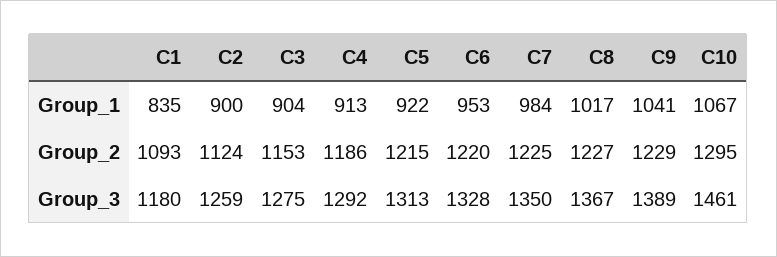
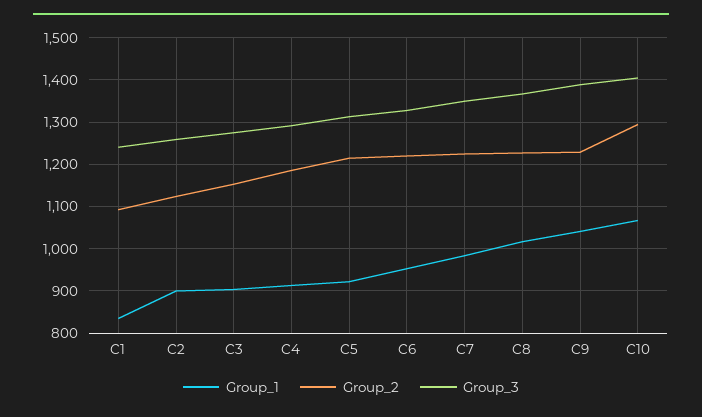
  {
    "Group_1": {
      "C1": 835,
      "C2": 900,
      "C3": 904,
      "C4": 913,
      "C5": 922,
      "C6": 953,
      "C7": 984,
      "C8": 1017,
      "C9": 1041,
      "C10": 1067
    },
    "Group_2": {
      "C1": 1093,
      "C2": 1124,
      "C3": 1153,
      "C4": 1186,
      "C5": 1215,
      "C6": 1220,
      "C7": 1225,
      "C8": 1227,
      "C9": 1229,
      "C10": 1295
    },
    "Group_3": {
-     "C1": 1180,
+     "C1": 1240,
      "C2": 1259,
      "C3": 1275,
      "C4": 1292,
      "C5": 1313,
      "C6": 1328,
      "C7": 1350,
      "C8": 1367,
      "C9": 1389,
-     "C10": 1461
+     "C10": 1400
    }
  }

